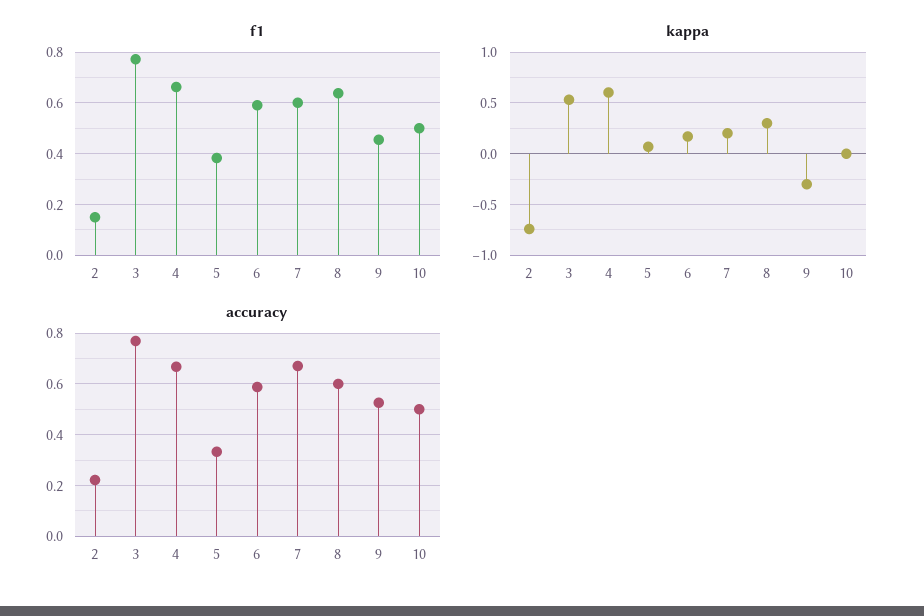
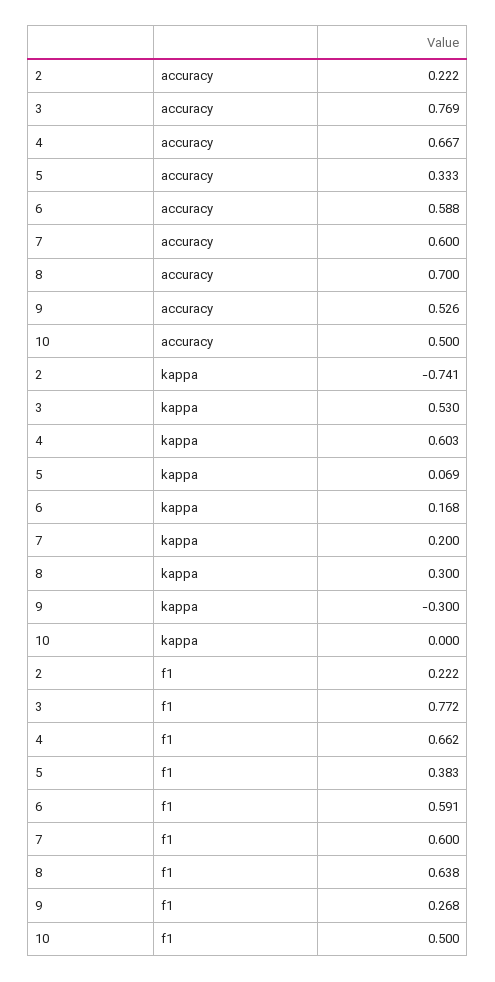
  {
    "f1": {
-     "2": 0.15,
+     "2": 0.222,
      "3": 0.772,
      "4": 0.662,
      "5": 0.383,
      "6": 0.591,
      "7": 0.6,
      "8": 0.638,
-     "9": 0.45,
+     "9": 0.268,
      "10": 0.5
    },
    "kappa": {
      "2": -0.741,
      "3": 0.53,
      "4": 0.603,
      "5": 0.069,
      "6": 0.168,
      "7": 0.2,
      "8": 0.3,
      "9": -0.3,
      "10": 0
    },
    "accuracy": {
      "2": 0.222,
      "3": 0.769,
      "4": 0.667,
      "5": 0.333,
      "6": 0.588,
-     "7": 0.675,
+     "7": 0.6,
-     "8": 0.6,
+     "8": 0.7,
      "9": 0.526,
      "10": 0.5
    }
  }

